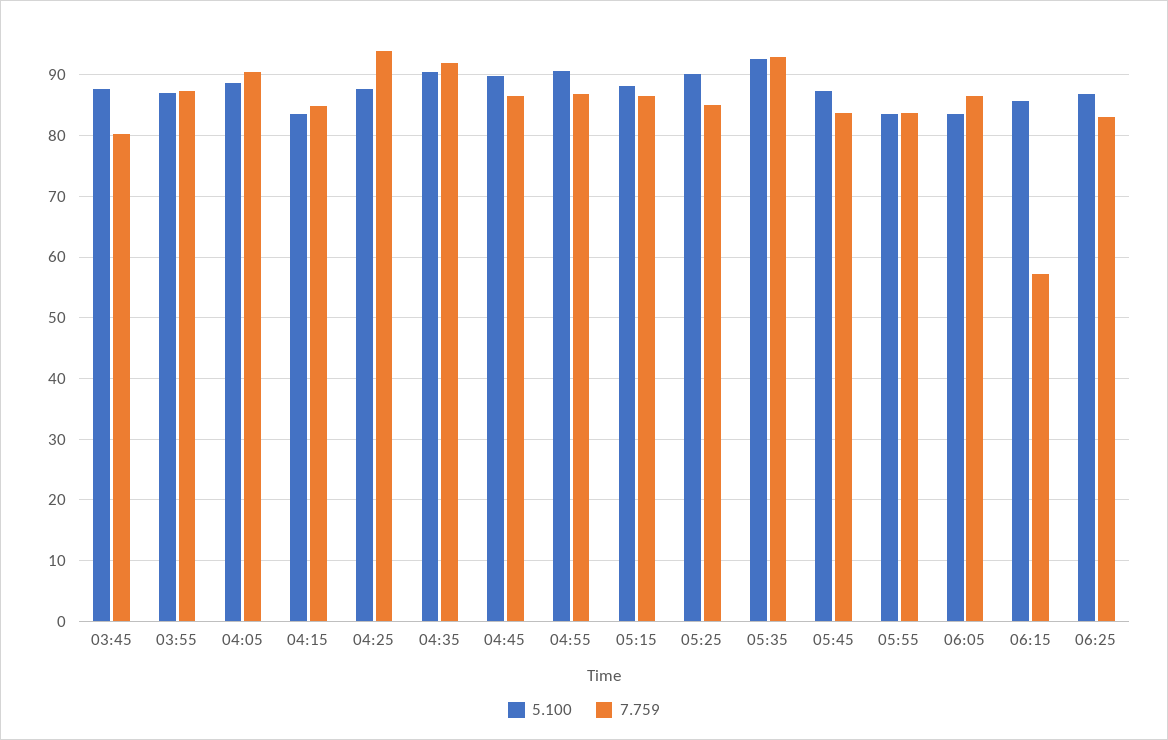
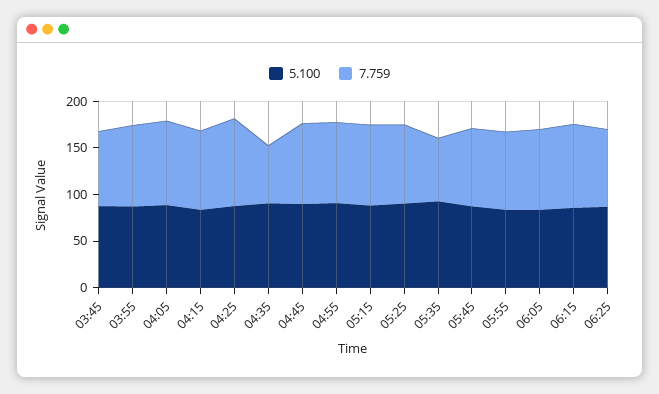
  {
    "5.100": {
      "03:45": 88,
      "03:55": 87,
      "04:05": 89,
      "04:15": 84,
      "04:25": 88,
      "04:35": 91,
      "04:45": 90,
      "04:55": 91,
      "05:15": 88,
      "05:25": 90,
      "05:35": 93,
      "05:45": 87,
      "05:55": 84,
      "06:05": 84,
      "06:15": 86,
      "06:25": 87
    },
    "7.759": {
      "03:45": 80,
      "03:55": 87,
      "04:05": 91,
      "04:15": 85,
      "04:25": 94,
-     "04:35": 92,
+     "04:35": 60,
      "04:45": 87,
      "04:55": 87,
      "05:15": 87,
      "05:25": 85,
-     "05:35": 93,
+     "05:35": 70,
      "05:45": 84,
      "05:55": 84,
      "06:05": 87,
-     "06:15": 57,
+     "06:15": 90,
      "06:25": 83
    }
  }

